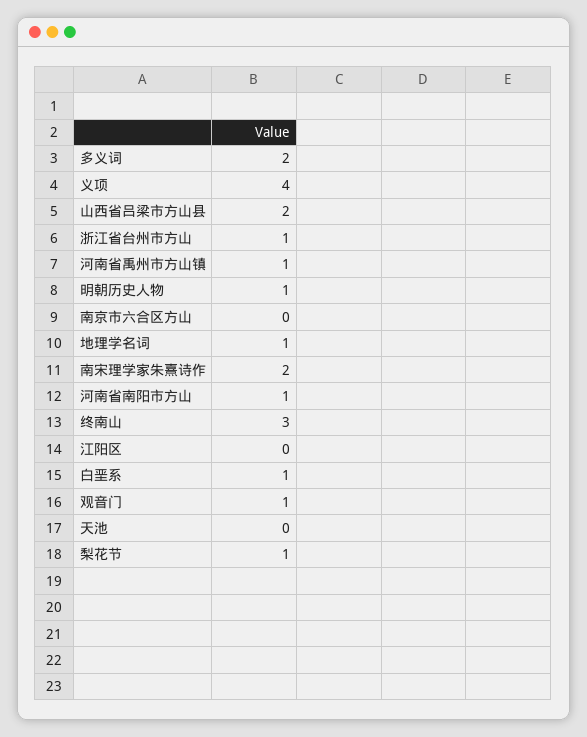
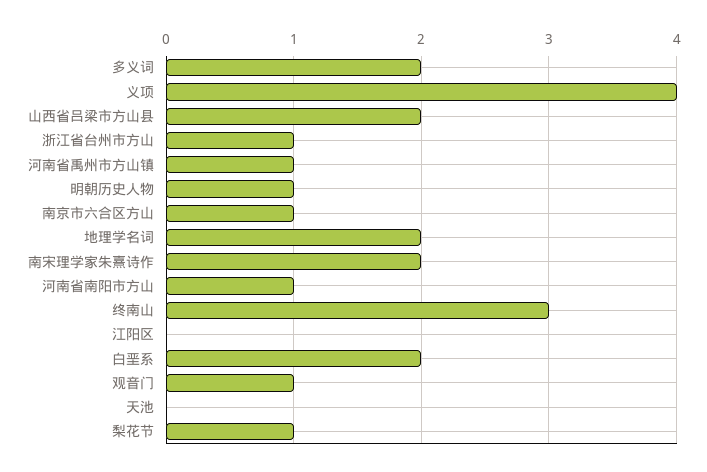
  {
    "多义词": 2,
    "义项": 4,
    "山西省吕梁市方山县": 2,
    "浙江省台州市方山": 1,
    "河南省禹州市方山镇": 1,
    "明朝历史人物": 1,
-   "南京市六合区方山": 0,
+   "南京市六合区方山": 1,
-   "地理学名词": 1,
+   "地理学名词": 2,
    "南宋理学家朱熹诗作": 2,
    "河南省南阳市方山": 1,
    "终南山": 3,
    "江阳区": 0,
-   "白垩系": 1,
+   "白垩系": 2,
    "观音门": 1,
    "天池": 0,
    "梨花节": 1
  }

